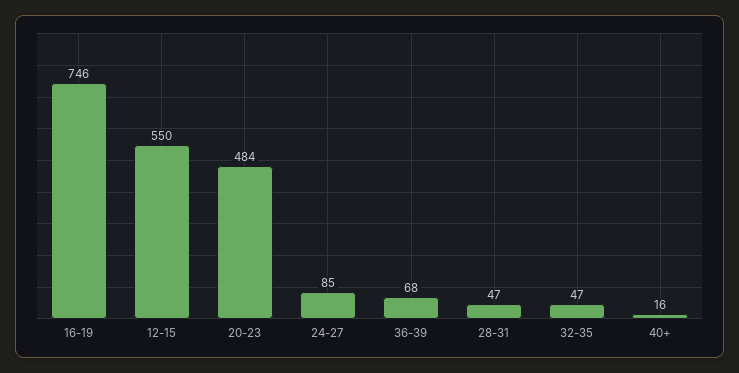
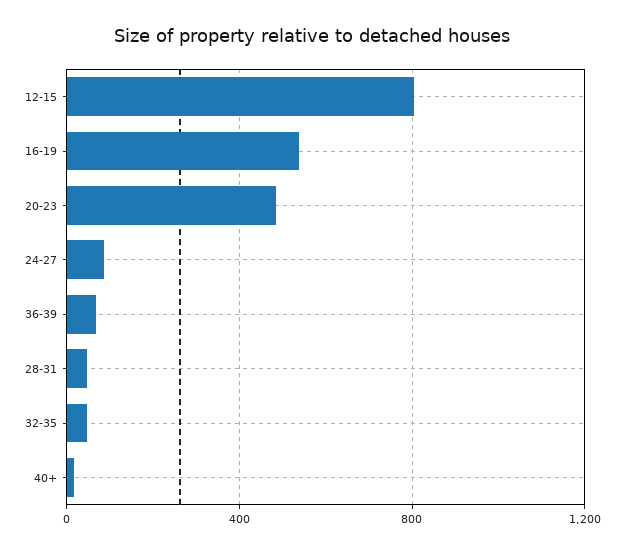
  {
-   "16-19": 746,
+   "16-19": 550,
-   "12-15": 550,
+   "12-15": 800,
    "20-23": 484,
    "24-27": 85,
    "36-39": 68,
    "28-31": 47,
    "32-35": 47,
    "40+": 16
  }

